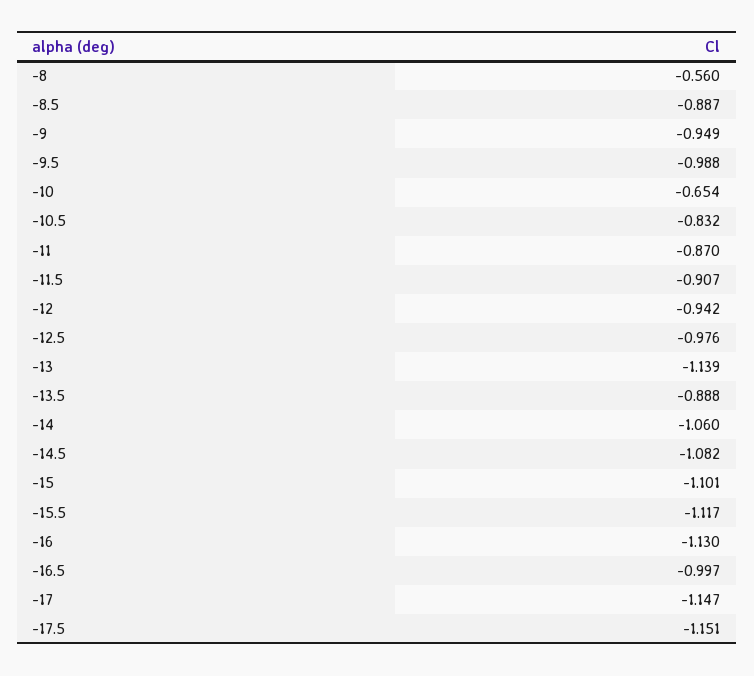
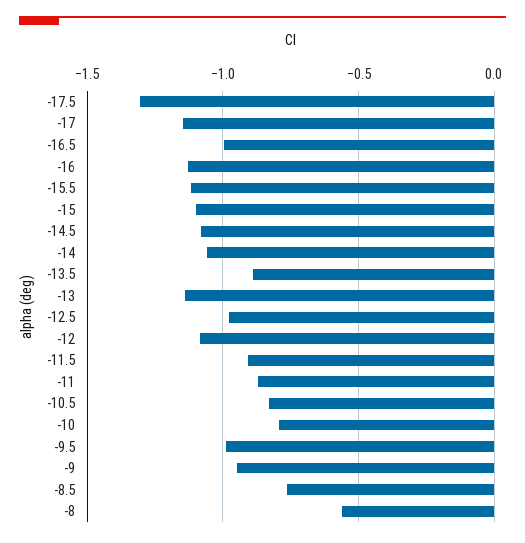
  {
    "-8": -0.56,
-   "-8.5": -0.887,
+   "-8.5": -0.75,
    "-9": -0.949,
    "-9.5": -0.988,
-   "-10": -0.654,
+   "-10": -0.8,
    "-10.5": -0.832,
    "-11": -0.87,
    "-11.5": -0.907,
-   "-12": -0.942,
+   "-12": -1.1,
    "-12.5": -0.976,
    "-13": -1.139,
    "-13.5": -0.888,
    "-14": -1.06,
    "-14.5": -1.082,
    "-15": -1.101,
    "-15.5": -1.117,
    "-16": -1.13,
    "-16.5": -0.997,
    "-17": -1.147,
-   "-17.5": -1.151
+   "-17.5": -1.3
  }

